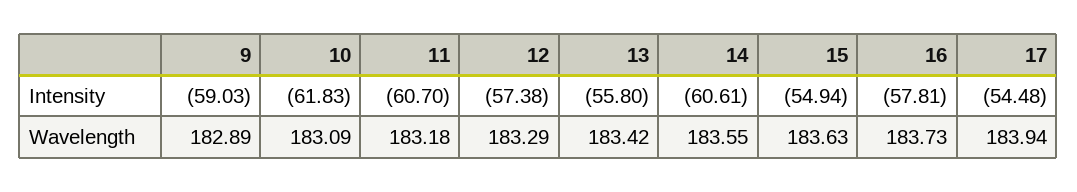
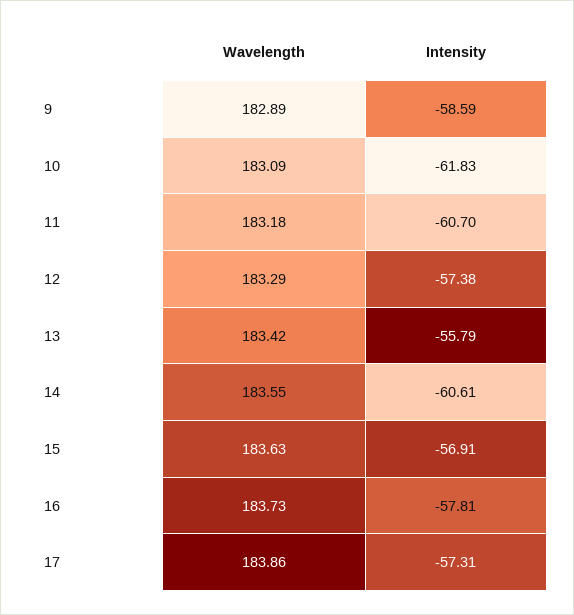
  {
    "9": {
-     "Intensity": -59.03,
+     "Intensity": -58.59,
      "Wavelength": 182.89
    },
    "10": {
      "Intensity": -61.83,
      "Wavelength": 183.09
    },
    "11": {
      "Intensity": -60.7,
      "Wavelength": 183.18
    },
    "12": {
      "Intensity": -57.38,
      "Wavelength": 183.29
    },
    "13": {
-     "Intensity": -55.8,
+     "Intensity": -55.79,
      "Wavelength": 183.42
    },
    "14": {
      "Intensity": -60.61,
      "Wavelength": 183.55
    },
    "15": {
-     "Intensity": -54.94,
+     "Intensity": -56.91,
      "Wavelength": 183.63
    },
    "16": {
      "Intensity": -57.81,
      "Wavelength": 183.73
    },
    "17": {
-     "Intensity": -54.48,
+     "Intensity": -57.31,
-     "Wavelength": 183.94
+     "Wavelength": 183.86
    }
  }

